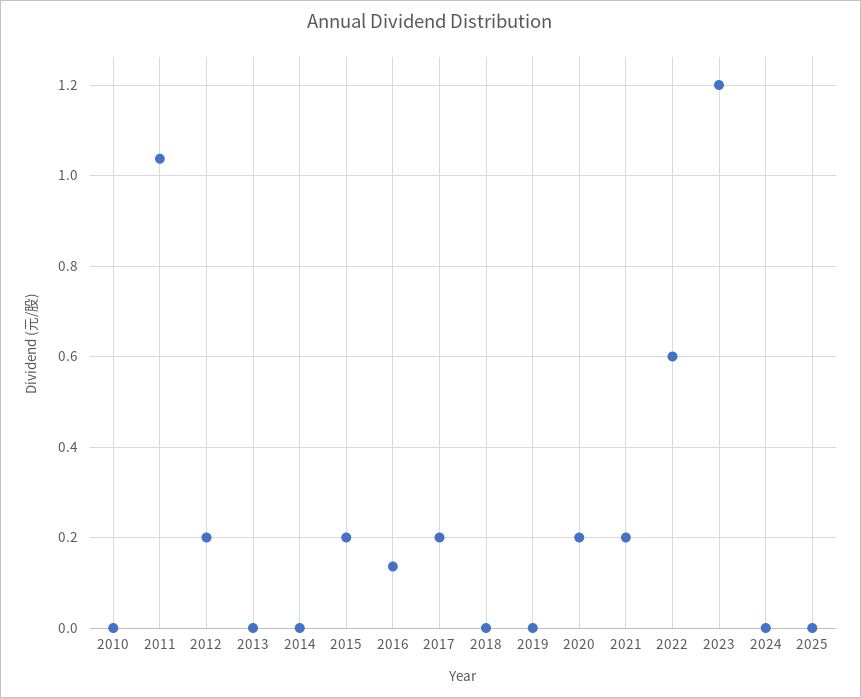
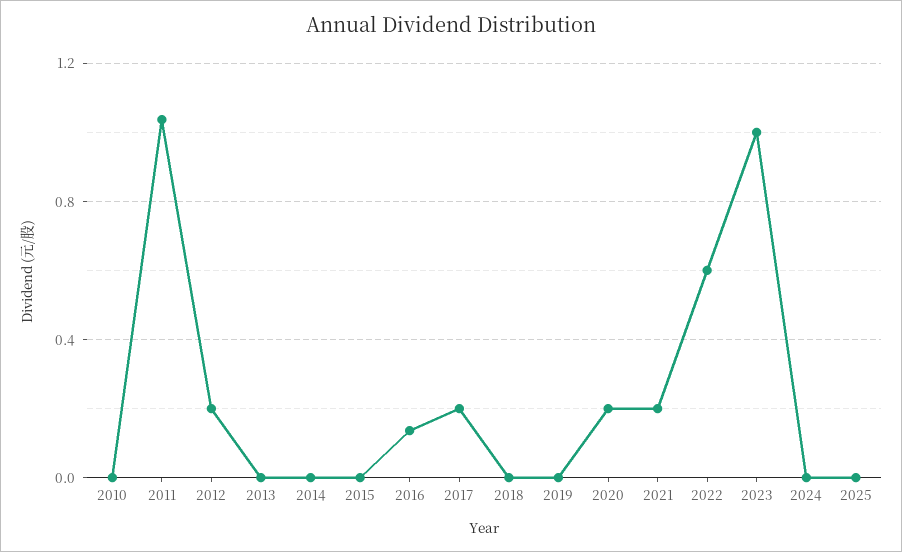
  {
    "2010": 0,
    "2011": 1.04,
    "2012": 0.2,
    "2013": 0,
    "2014": 0,
-   "2015": 0.2,
+   "2015": 0,
    "2016": 0.14,
    "2017": 0.2,
    "2018": 0,
    "2019": 0,
    "2020": 0.2,
    "2021": 0.2,
    "2022": 0.6,
-   "2023": 1.2,
+   "2023": 1,
    "2024": 0,
    "2025": 0
  }

